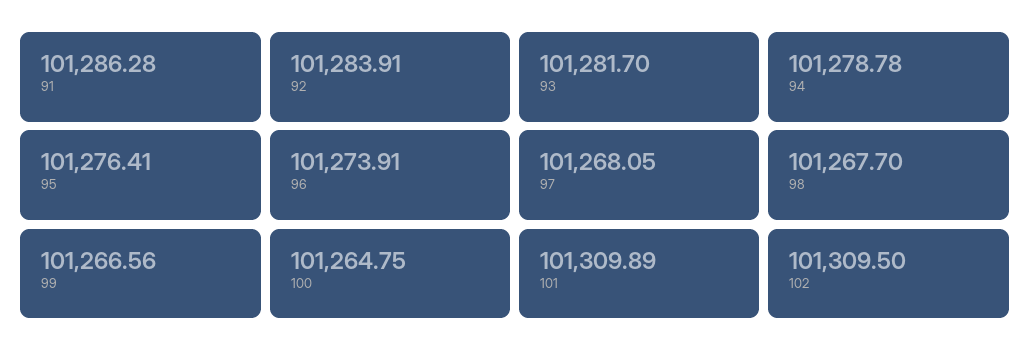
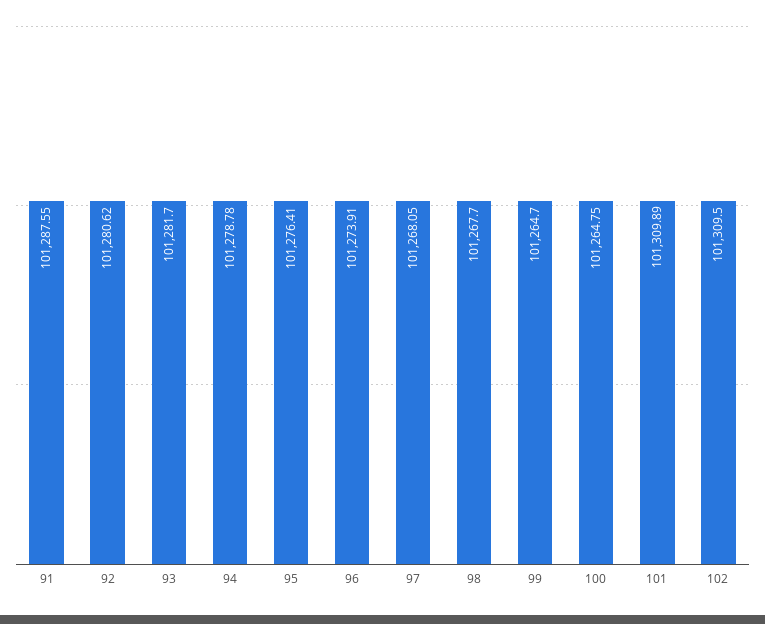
  {
-   "91": 101286.28,
+   "91": 101287.55,
-   "92": 101283.91,
+   "92": 101280.62,
    "93": 101281.7,
    "94": 101278.78,
    "95": 101276.41,
    "96": 101273.91,
    "97": 101268.05,
    "98": 101267.7,
-   "99": 101266.56,
+   "99": 101264.7,
    "100": 101264.75,
    "101": 101309.89,
    "102": 101309.5
  }

